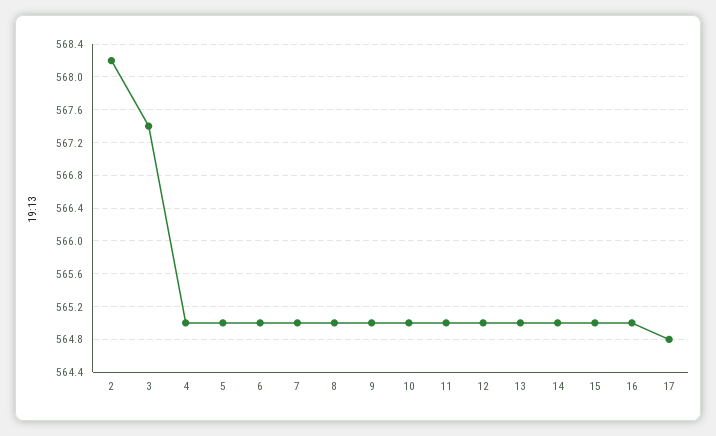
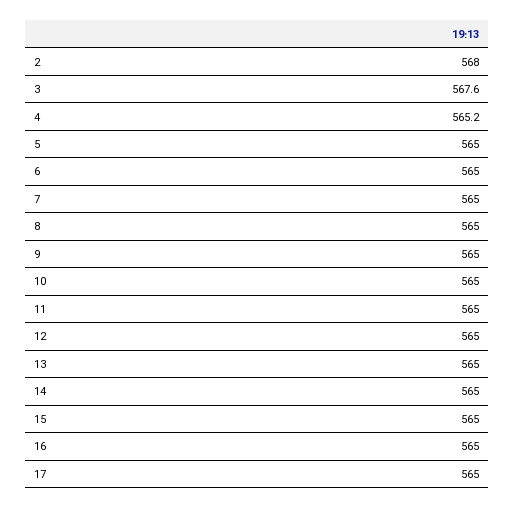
  {
-   "2": 568.2,
+   "2": 568,
-   "3": 567.4,
+   "3": 567.6,
-   "4": 565,
+   "4": 565.2,
    "5": 565,
    "6": 565,
    "7": 565,
    "8": 565,
    "9": 565,
    "10": 565,
    "11": 565,
    "12": 565,
    "13": 565,
    "14": 565,
    "15": 565,
    "16": 565,
-   "17": 564.8
+   "17": 565
  }

